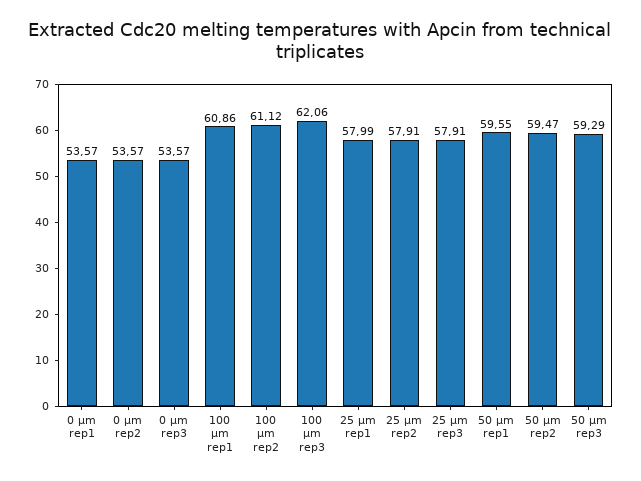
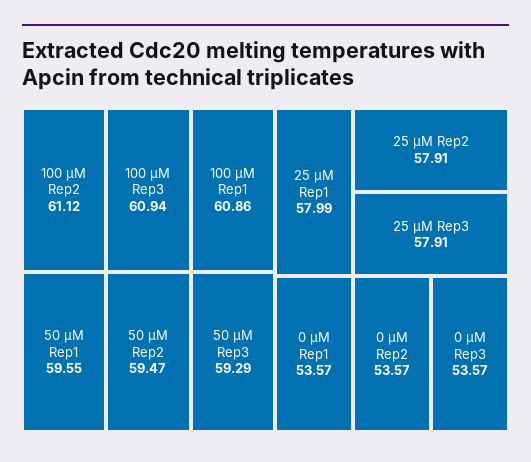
  {
    "0 μm rep1": 53.57,
    "0 μm rep2": 53.57,
    "0 μm rep3": 53.57,
    "100 μm rep1": 60.86,
    "100 μm rep2": 61.12,
-   "100 μm rep3": 62.06,
+   "100 μm rep3": 60.94,
    "25 μm rep1": 57.99,
    "25 μm rep2": 57.91,
    "25 μm rep3": 57.91,
    "50 μm rep1": 59.55,
    "50 μm rep2": 59.47,
    "50 μm rep3": 59.29
  }

